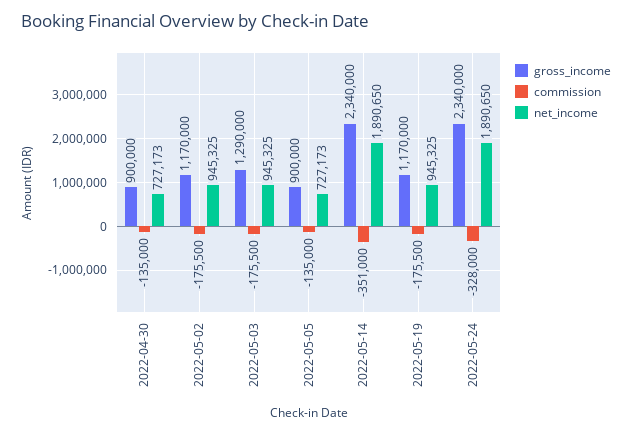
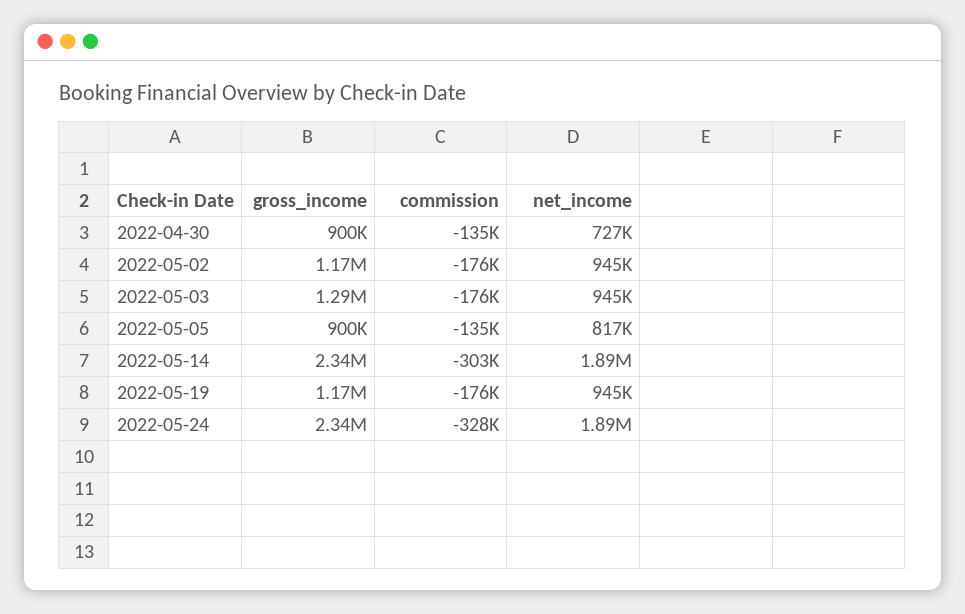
  {
    "gross_income": {
      "2022-04-30": 900000,
      "2022-05-02": 1170000,
      "2022-05-03": 1290000,
      "2022-05-05": 900000,
      "2022-05-14": 2340000,
      "2022-05-19": 1170000,
      "2022-05-24": 2340000
    },
    "commission": {
      "2022-04-30": -135000,
      "2022-05-02": -175500,
      "2022-05-03": -175500,
      "2022-05-05": -135000,
-     "2022-05-14": -351000,
+     "2022-05-14": -303000,
      "2022-05-19": -175500,
      "2022-05-24": -328000
    },
    "net_income": {
      "2022-04-30": 727173,
      "2022-05-02": 945325,
      "2022-05-03": 945325,
-     "2022-05-05": 727173,
+     "2022-05-05": 817000,
      "2022-05-14": 1890650,
      "2022-05-19": 945325,
      "2022-05-24": 1890650
    }
  }

